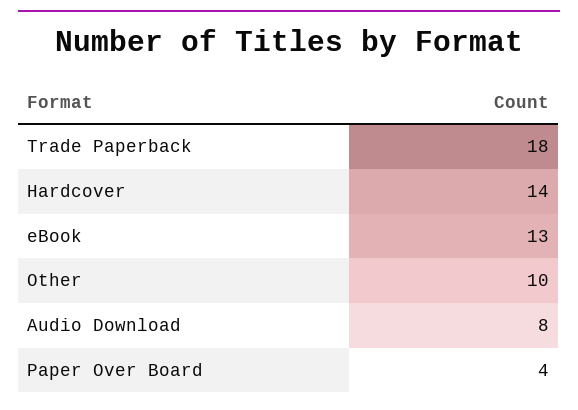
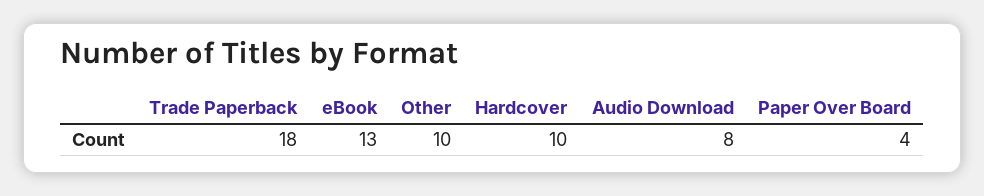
  {
    "Trade Paperback": 18,
-   "Hardcover": 14,
+   "Hardcover": 10,
    "eBook": 13,
    "Other": 10,
    "Audio Download": 8,
    "Paper Over Board": 4
  }

